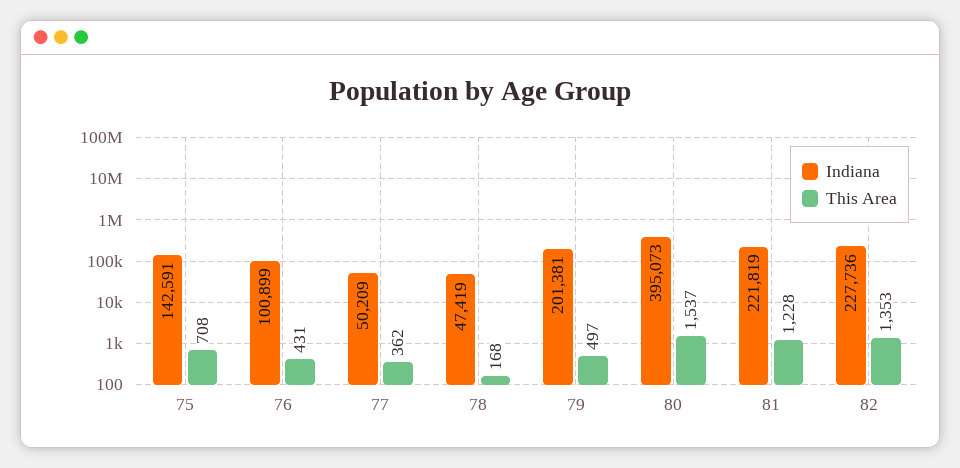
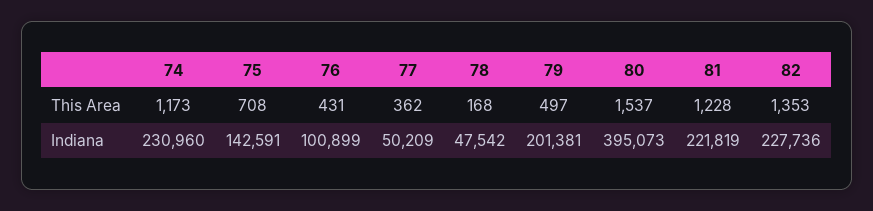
  {
    "Indiana": {
      "75": 142591,
      "76": 100899,
      "77": 50209,
-     "78": 47419,
+     "78": 47542,
      "79": 201381,
      "80": 395073,
      "81": 221819,
-     "82": 227736
+     "82": 227736,
+     "74": 230960
    },
    "This Area": {
      "75": 708,
      "76": 431,
      "77": 362,
      "78": 168,
      "79": 497,
      "80": 1537,
      "81": 1228,
-     "82": 1353
+     "82": 1353,
+     "74": 1173
    }
  }

